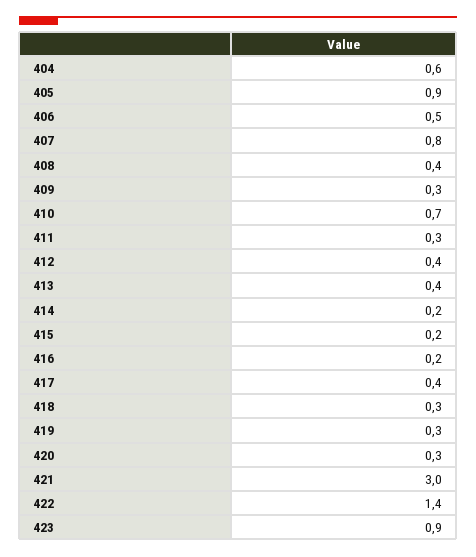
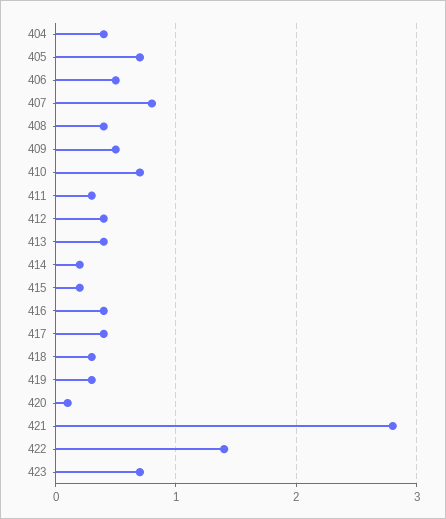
  {
-   "404": 0.6,
+   "404": 0.4,
-   "405": 0.9,
+   "405": 0.7,
    "406": 0.5,
    "407": 0.8,
    "408": 0.4,
-   "409": 0.3,
+   "409": 0.5,
    "410": 0.7,
    "411": 0.3,
    "412": 0.4,
    "413": 0.4,
    "414": 0.2,
    "415": 0.2,
-   "416": 0.2,
+   "416": 0.4,
    "417": 0.4,
    "418": 0.3,
    "419": 0.3,
-   "420": 0.3,
+   "420": 0.1,
-   "421": 3,
+   "421": 2.8,
    "422": 1.4,
-   "423": 0.9
+   "423": 0.7
  }

